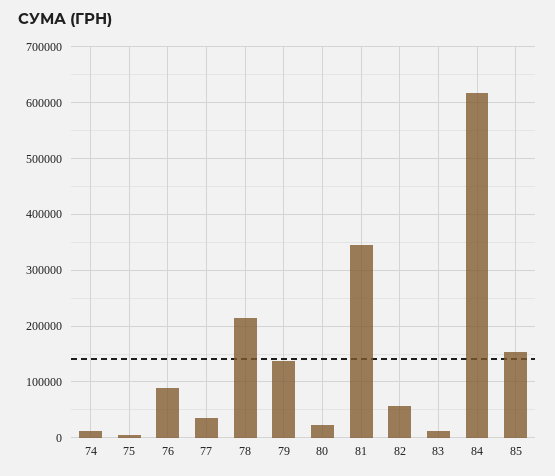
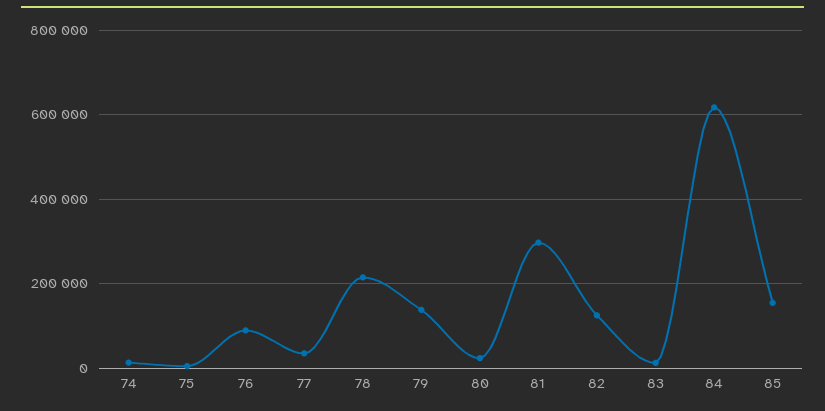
  {
    "74": 20000,
    "75": 0,
    "76": 80000,
    "77": 40000,
    "78": 220000,
    "79": 140000,
    "80": 20000,
-   "81": 340000,
+   "81": 300000,
-   "82": 60000,
+   "82": 120000,
    "83": 20000,
    "84": 620000,
    "85": 160000
  }

